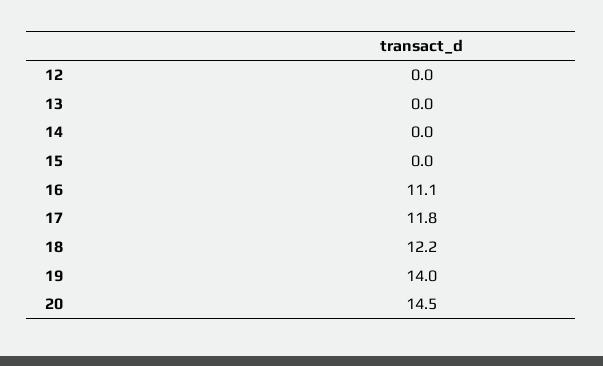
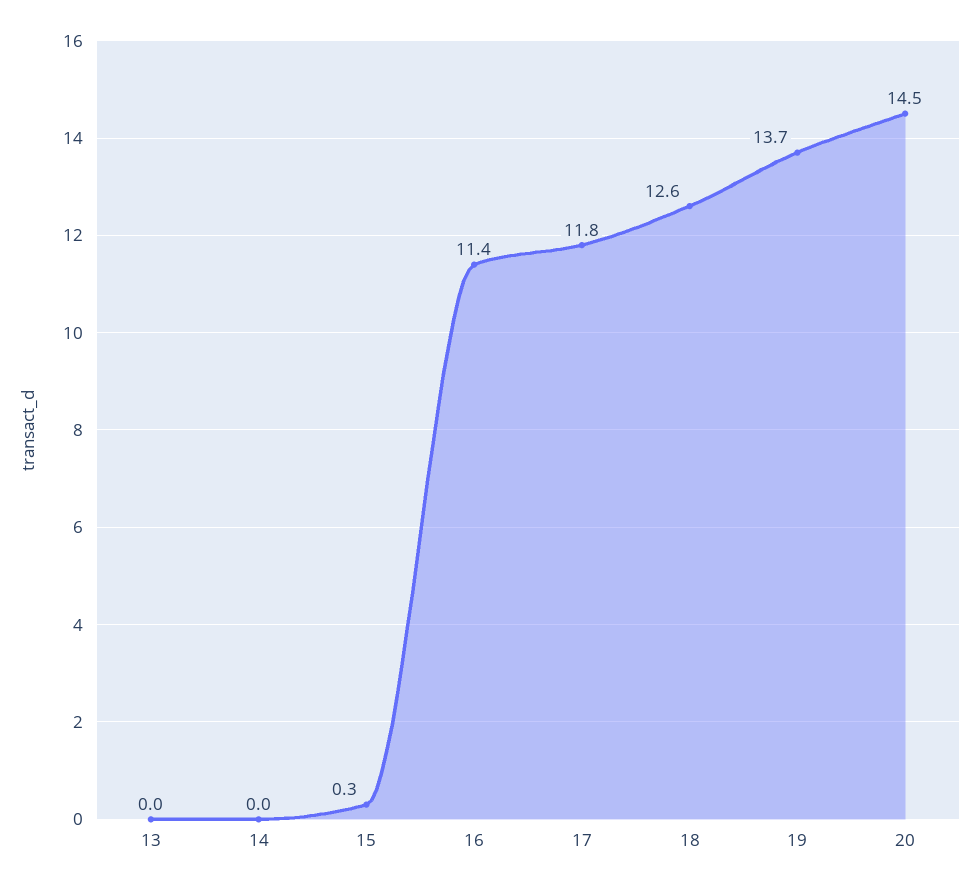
  {
-   "12": 0,
    "13": 0,
    "14": 0,
-   "15": 0,
+   "15": 0.3,
-   "16": 11.1,
+   "16": 11.4,
    "17": 11.8,
-   "18": 12.2,
+   "18": 12.6,
-   "19": 14,
+   "19": 13.7,
    "20": 14.5
  }

